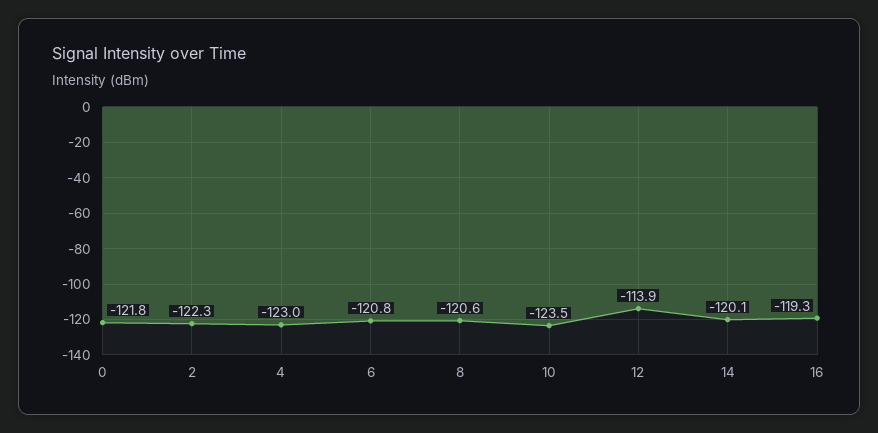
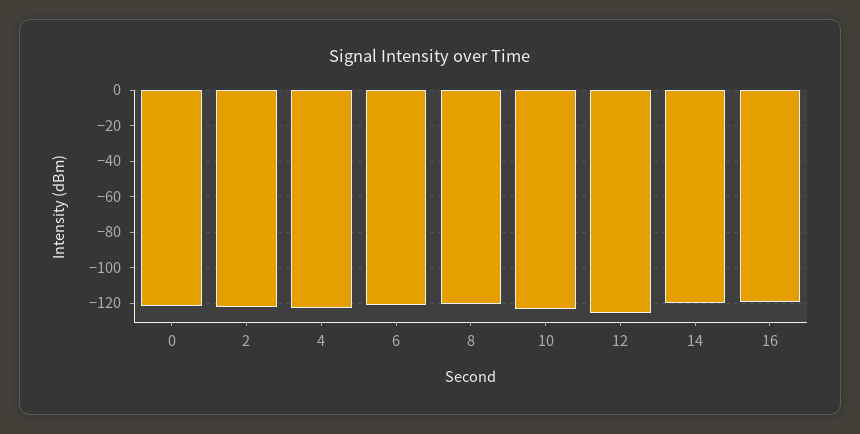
  {
    "0": -121.8,
    "2": -122.3,
    "4": -123,
    "6": -120.8,
    "8": -120.6,
    "10": -123.5,
-   "12": -113.9,
+   "12": -125,
    "14": -120.1,
    "16": -119.3
  }

